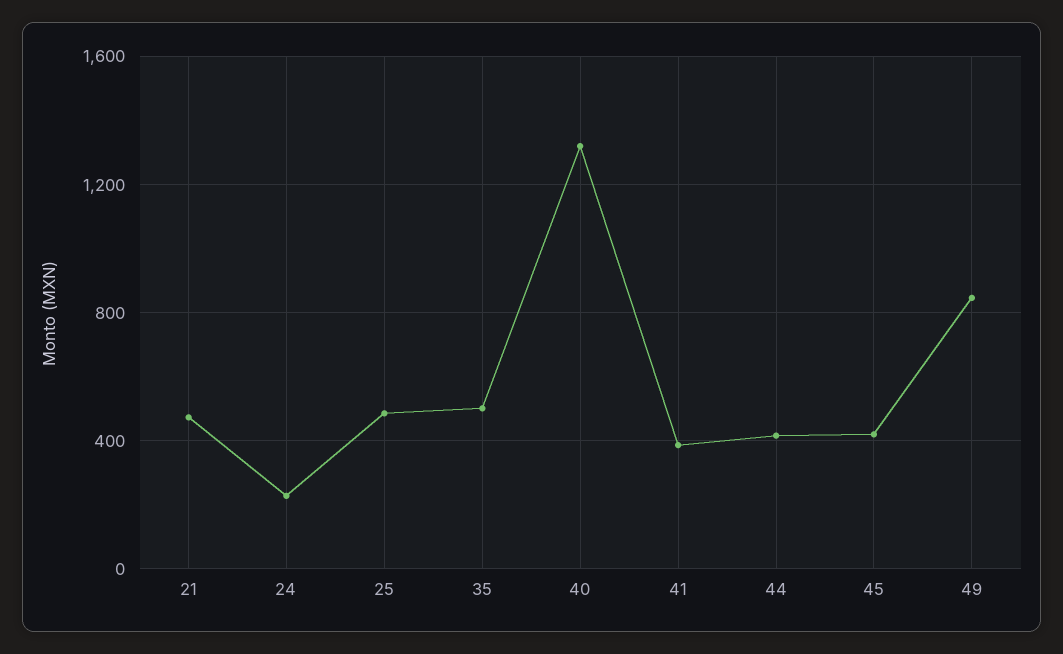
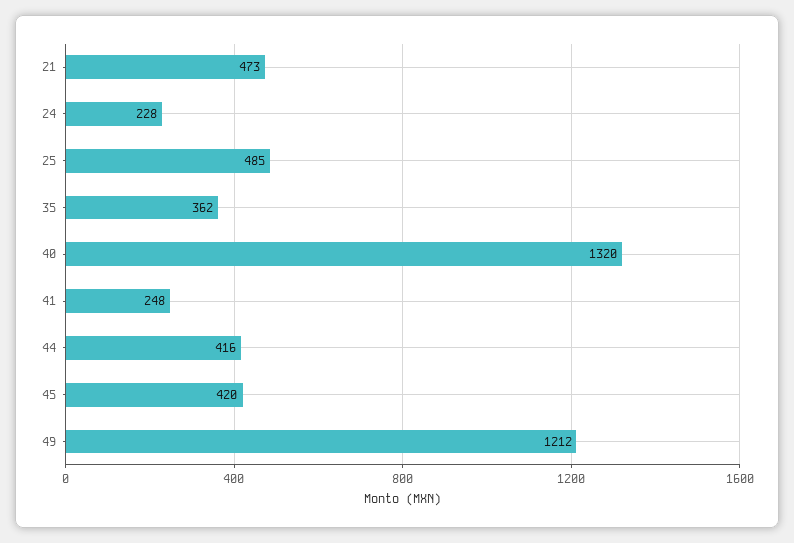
  {
    "21": 473,
    "24": 228,
    "25": 485,
-   "35": 500,
+   "35": 362,
    "40": 1320,
-   "41": 400,
+   "41": 248,
    "44": 416,
    "45": 420,
-   "49": 850
+   "49": 1212
  }

